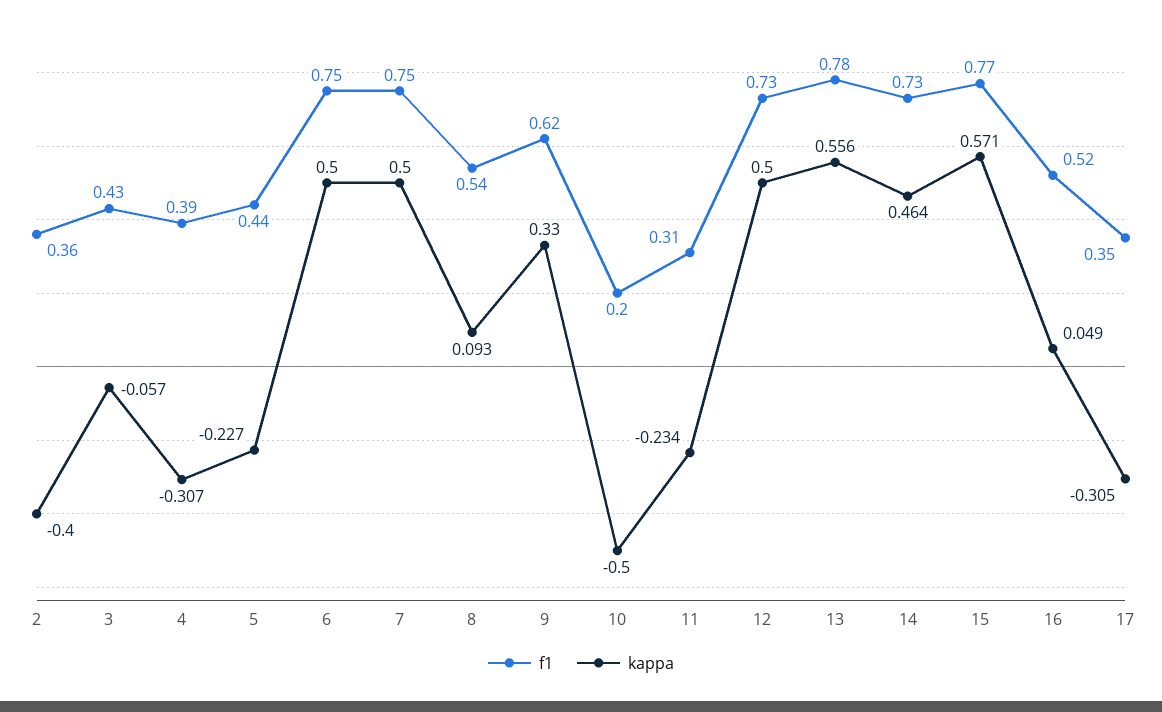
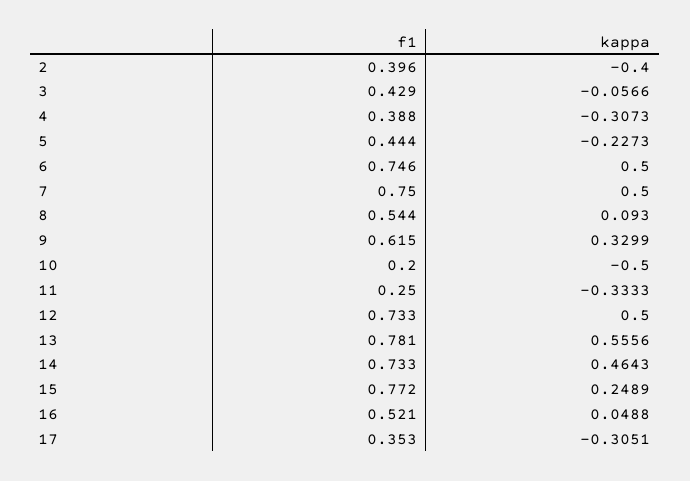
  {
    "f1": {
-     "2": 0.36,
+     "2": 0.396,
      "3": 0.429,
      "4": 0.388,
      "5": 0.444,
      "6": 0.746,
      "7": 0.75,
      "8": 0.544,
      "9": 0.615,
      "10": 0.2,
-     "11": 0.31,
+     "11": 0.25,
      "12": 0.733,
      "13": 0.781,
      "14": 0.733,
      "15": 0.772,
      "16": 0.521,
      "17": 0.353
    },
    "kappa": {
      "2": -0.4,
      "3": -0.0566,
      "4": -0.3073,
      "5": -0.2273,
      "6": 0.5,
      "7": 0.5,
      "8": 0.093,
      "9": 0.3299,
      "10": -0.5,
-     "11": -0.234,
+     "11": -0.3333,
      "12": 0.5,
      "13": 0.5556,
      "14": 0.4643,
-     "15": 0.571,
+     "15": 0.2489,
      "16": 0.0488,
      "17": -0.3051
    }
  }

